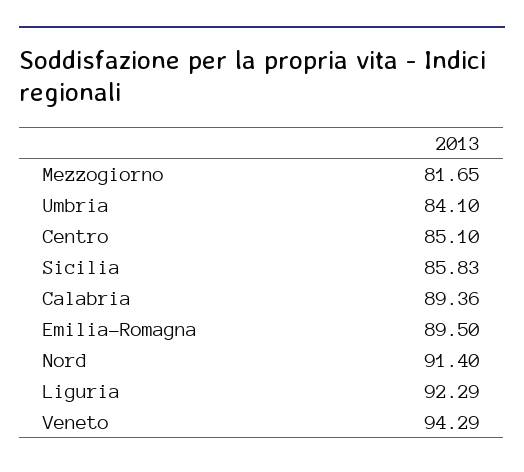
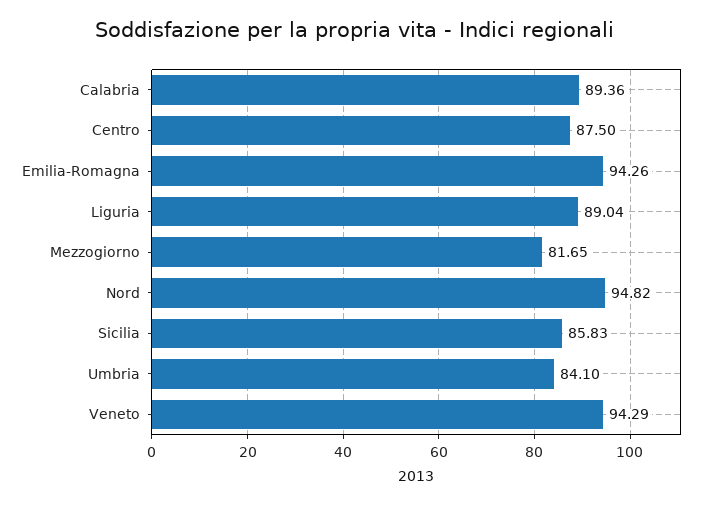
  {
    "Mezzogiorno": 81.65,
    "Umbria": 84.1,
-   "Centro": 85.1,
+   "Centro": 87.5,
    "Sicilia": 85.83,
    "Calabria": 89.36,
-   "Emilia-Romagna": 89.5,
+   "Emilia-Romagna": 94.26,
-   "Nord": 91.4,
+   "Nord": 94.82,
-   "Liguria": 92.29,
+   "Liguria": 89.04,
    "Veneto": 94.29
  }

